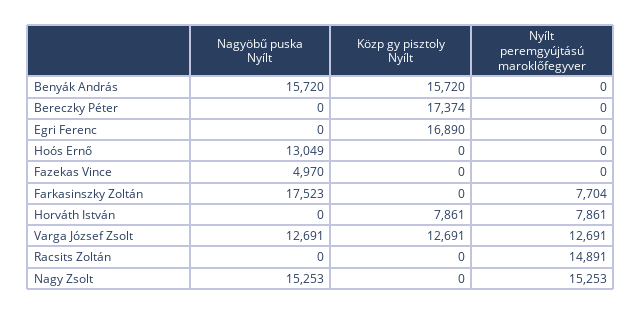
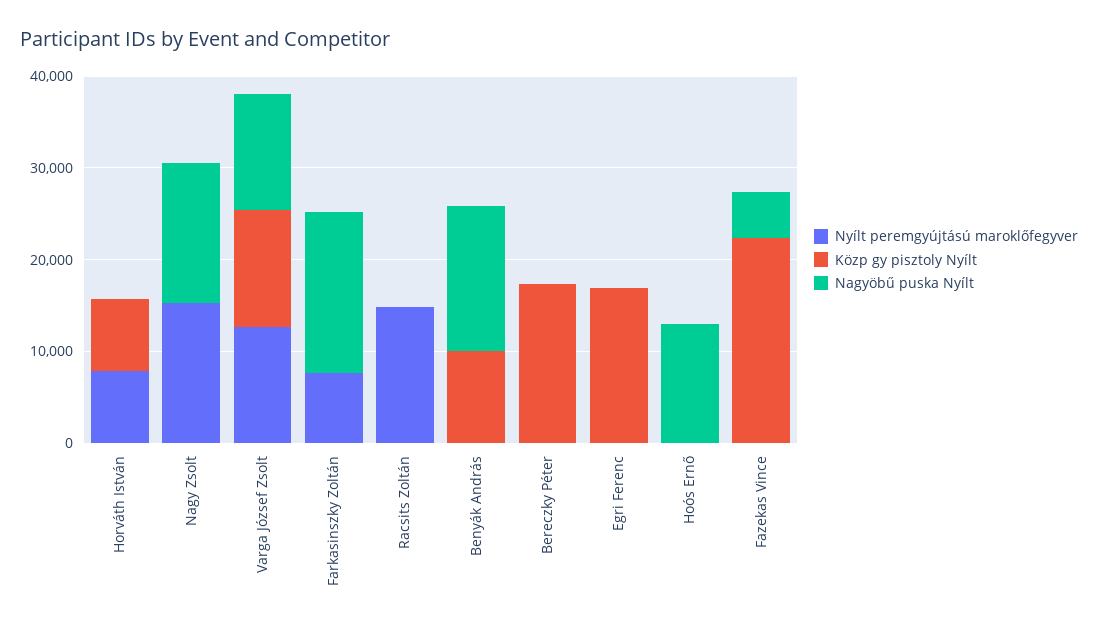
  {
    "Nagyöbű puska Nyílt": {
      "Benyák András": 15720,
      "Bereczky Péter": 0,
      "Egri Ferenc": 0,
      "Hoós Ernő": 13049,
      "Fazekas Vince": 4970,
      "Farkasinszky Zoltán": 17523,
      "Horváth István": 0,
      "Varga József Zsolt": 12691,
      "Racsits Zoltán": 0,
      "Nagy Zsolt": 15253
    },
    "Közp gy pisztoly Nyílt": {
-     "Benyák András": 15720,
+     "Benyák András": 10000,
      "Bereczky Péter": 17374,
      "Egri Ferenc": 16890,
      "Hoós Ernő": 0,
-     "Fazekas Vince": 0,
+     "Fazekas Vince": 22000,
      "Farkasinszky Zoltán": 0,
      "Horváth István": 7861,
      "Varga József Zsolt": 12691,
      "Racsits Zoltán": 0,
      "Nagy Zsolt": 0
    },
    "Nyílt peremgyújtású maroklőfegyver": {
      "Benyák András": 0,
      "Bereczky Péter": 0,
      "Egri Ferenc": 0,
      "Hoós Ernő": 0,
      "Fazekas Vince": 0,
      "Farkasinszky Zoltán": 7704,
      "Horváth István": 7861,
      "Varga József Zsolt": 12691,
      "Racsits Zoltán": 14891,
      "Nagy Zsolt": 15253
    }
  }

